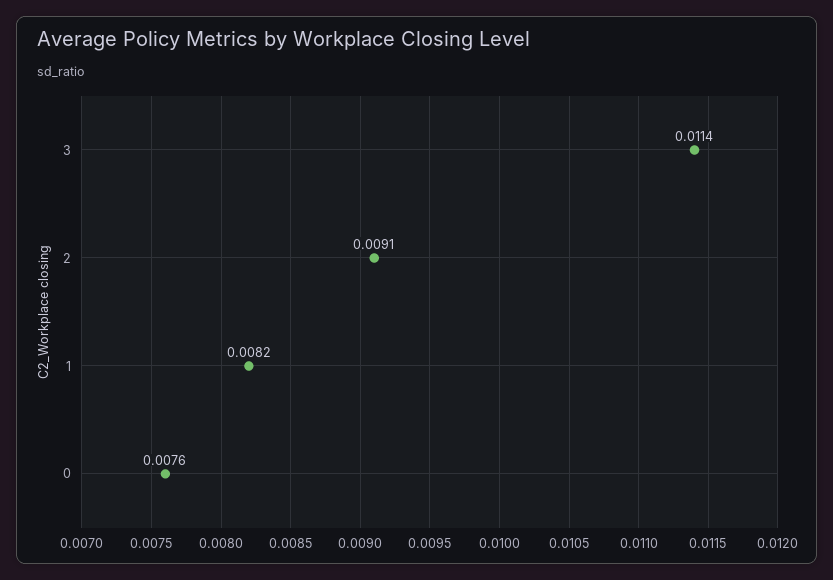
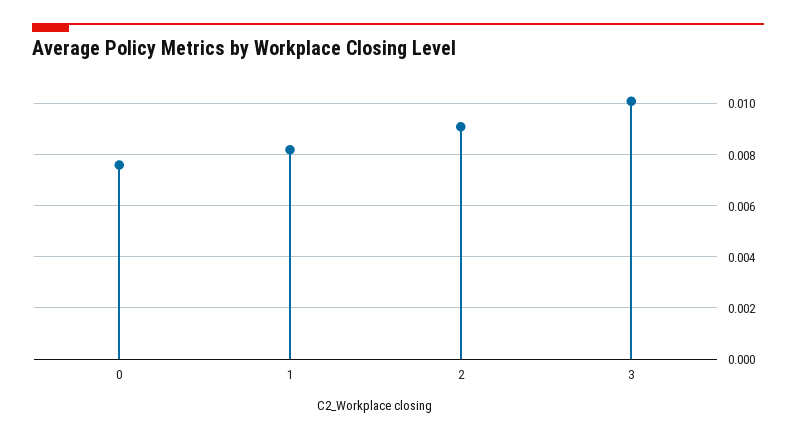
  {
-   "3": 0.0114,
+   "3": 0.01,
    "2": 0.0091,
    "1": 0.0082,
    "0": 0.0076
  }

